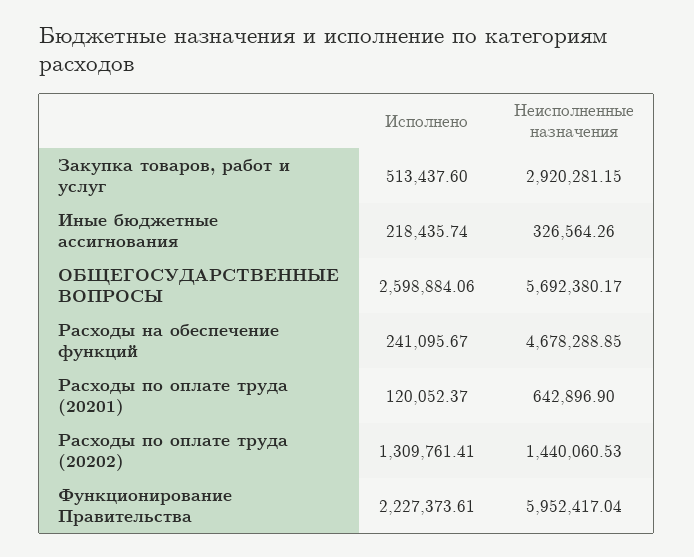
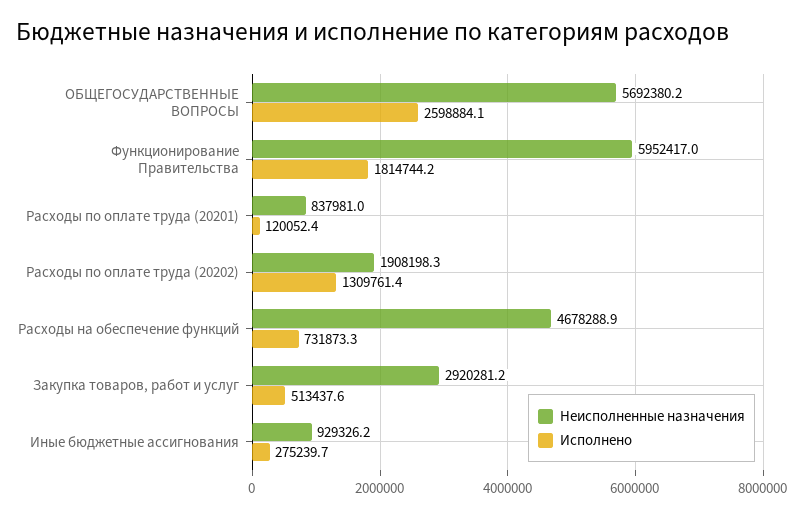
  {
    "Исполнено": {
      "Закупка товаров, работ и услуг": 513437.6,
-     "Иные бюджетные ассигнования": 218435.74,
+     "Иные бюджетные ассигнования": 275239.7,
      "ОБЩЕГОСУДАРСТВЕННЫЕ ВОПРОСЫ": 2598884.06,
-     "Расходы на обеспечение функций": 241095.67,
+     "Расходы на обеспечение функций": 731873.3,
      "Расходы по оплате труда (20201)": 120052.37,
      "Расходы по оплате труда (20202)": 1309761.41,
-     "Функционирование Правительства": 2227373.61
+     "Функционирование Правительства": 1814744.2
    },
    "Неисполненные назначения": {
      "Закупка товаров, работ и услуг": 2920281.15,
-     "Иные бюджетные ассигнования": 326564.26,
+     "Иные бюджетные ассигнования": 929326.2,
      "ОБЩЕГОСУДАРСТВЕННЫЕ ВОПРОСЫ": 5692380.17,
      "Расходы на обеспечение функций": 4678288.85,
-     "Расходы по оплате труда (20201)": 642896.9,
+     "Расходы по оплате труда (20201)": 837981,
-     "Расходы по оплате труда (20202)": 1440060.53,
+     "Расходы по оплате труда (20202)": 1908198.3,
      "Функционирование Правительства": 5952417.04
    }
  }

